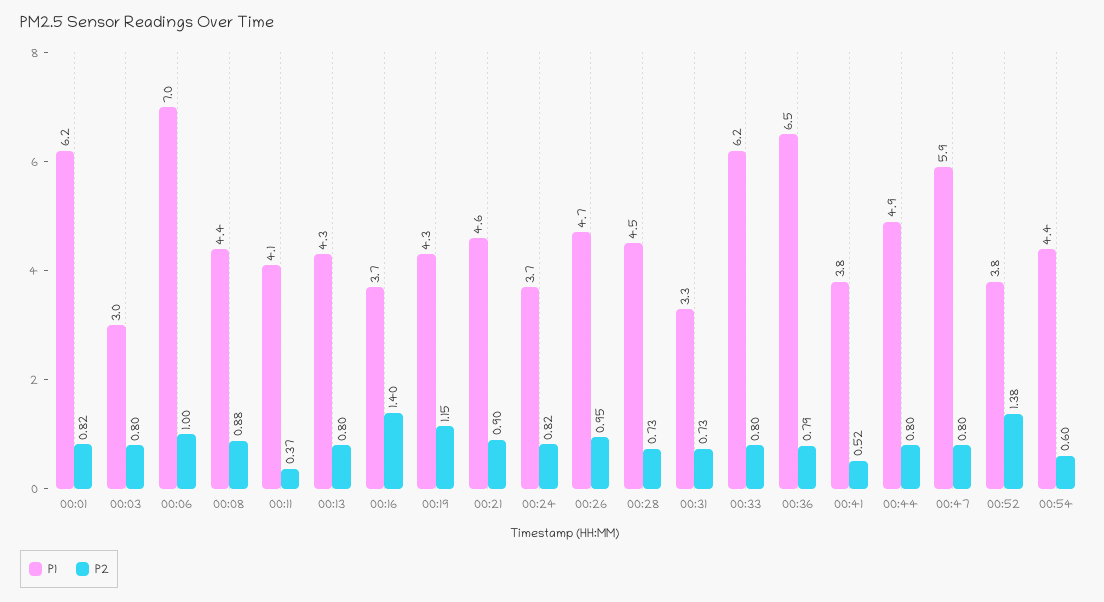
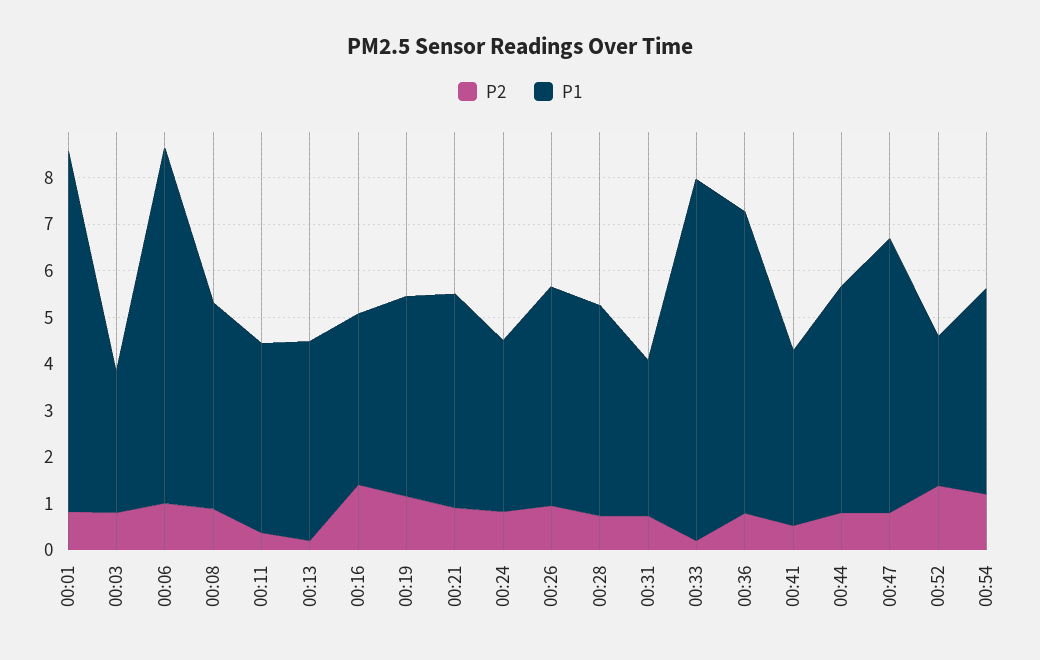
  {
    "P1": {
-     "00:01": 6.2,
+     "00:01": 7.8,
      "00:03": 3,
-     "00:06": 7,
+     "00:06": 7.6,
      "00:08": 4.4,
      "00:11": 4.1,
      "00:13": 4.3,
      "00:16": 3.7,
      "00:19": 4.3,
      "00:21": 4.6,
      "00:24": 3.7,
      "00:26": 4.7,
      "00:28": 4.5,
      "00:31": 3.3,
-     "00:33": 6.2,
+     "00:33": 7.8,
      "00:36": 6.5,
      "00:41": 3.8,
      "00:44": 4.9,
      "00:47": 5.9,
-     "00:52": 3.8,
+     "00:52": 3.2,
      "00:54": 4.4
    },
    "P2": {
      "00:01": 0.82,
      "00:03": 0.8,
      "00:06": 1,
      "00:08": 0.88,
      "00:11": 0.37,
-     "00:13": 0.8,
+     "00:13": 0.2,
      "00:16": 1.4,
      "00:19": 1.15,
      "00:21": 0.9,
      "00:24": 0.82,
      "00:26": 0.95,
      "00:28": 0.73,
      "00:31": 0.73,
-     "00:33": 0.8,
+     "00:33": 0.2,
      "00:36": 0.79,
      "00:41": 0.52,
      "00:44": 0.8,
      "00:47": 0.8,
      "00:52": 1.38,
-     "00:54": 0.6
+     "00:54": 1.2
    }
  }

